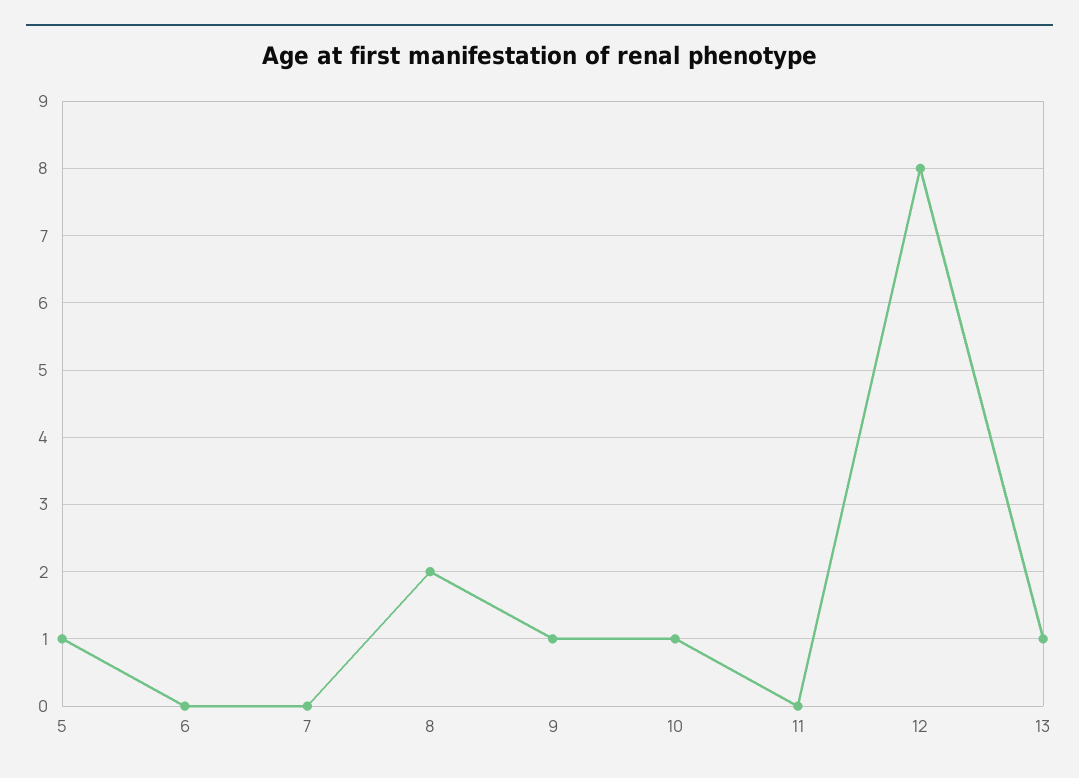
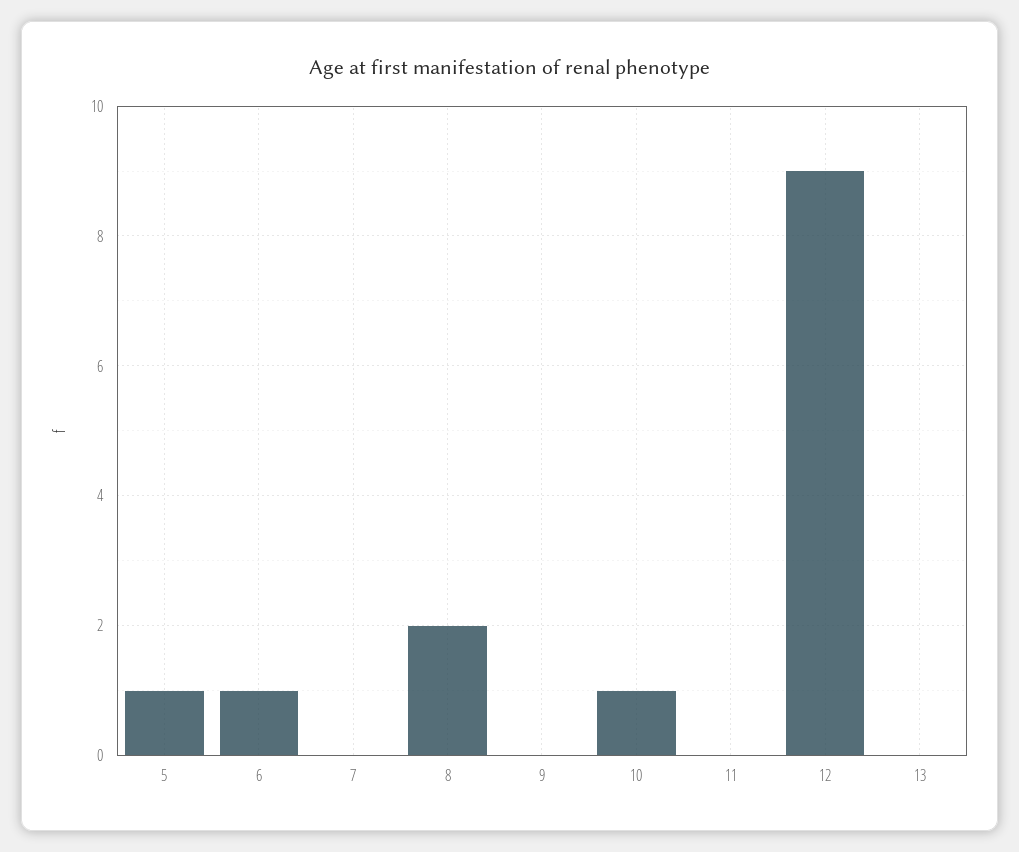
  {
    "5": 1,
-   "6": 0,
+   "6": 1,
    "7": 0,
    "8": 2,
-   "9": 1,
+   "9": 0,
    "10": 1,
    "11": 0,
-   "12": 8,
+   "12": 9,
-   "13": 1
+   "13": 0
  }

